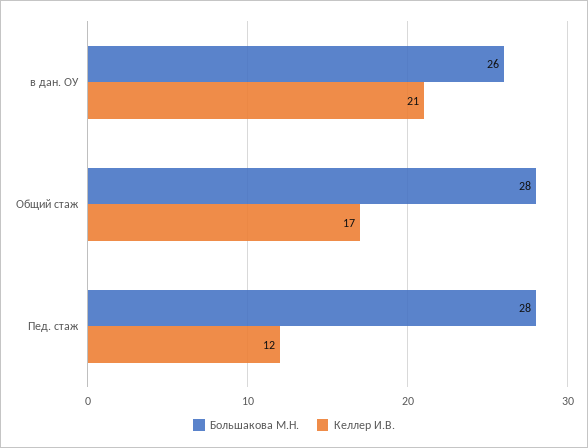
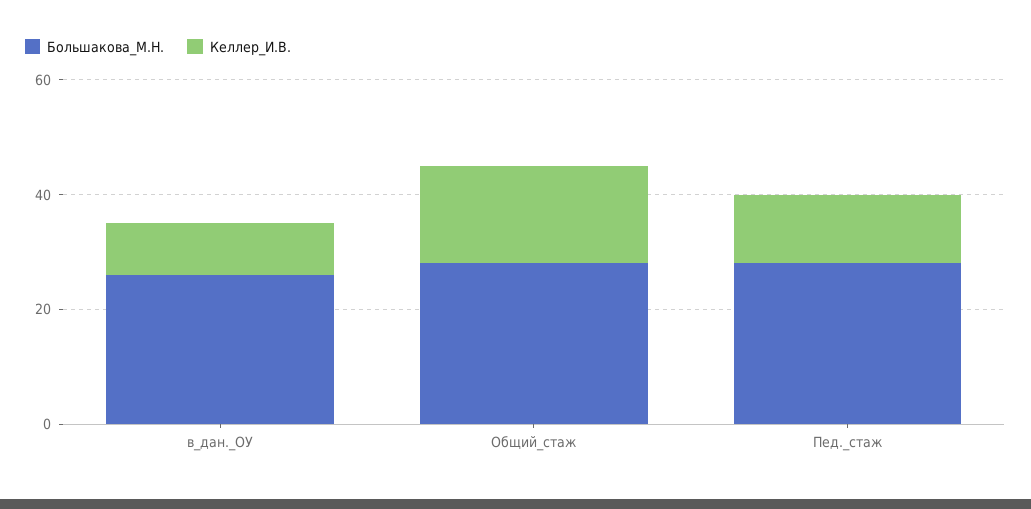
  {
    "Большакова М.Н.": {
      "в дан. ОУ": 26,
      "Общий стаж": 28,
      "Пед. стаж": 28
    },
    "Келлер И.В.": {
-     "в дан. ОУ": 21,
+     "в дан. ОУ": 10,
      "Общий стаж": 17,
      "Пед. стаж": 12
    }
  }

